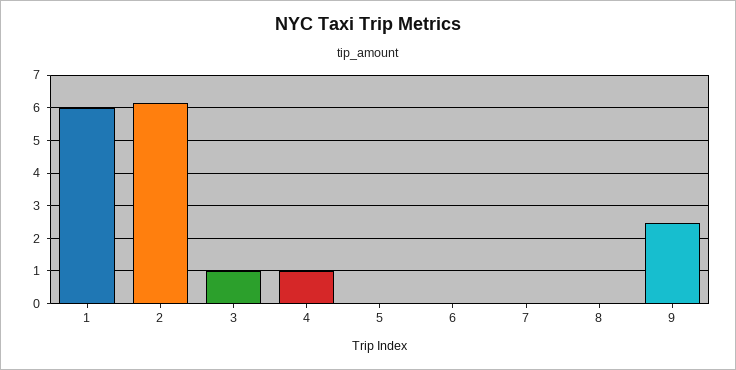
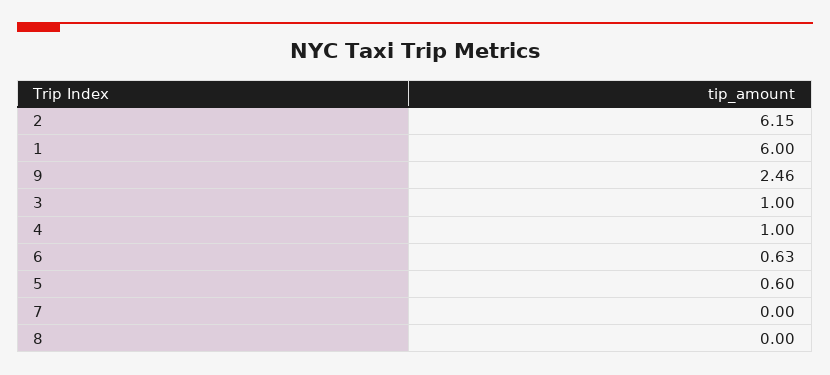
  {
    "1": 6,
    "2": 6.15,
    "3": 1,
    "4": 1,
-   "5": 0,
+   "5": 0.6,
-   "6": 0,
+   "6": 0.63,
    "7": 0,
    "8": 0,
    "9": 2.46
  }

